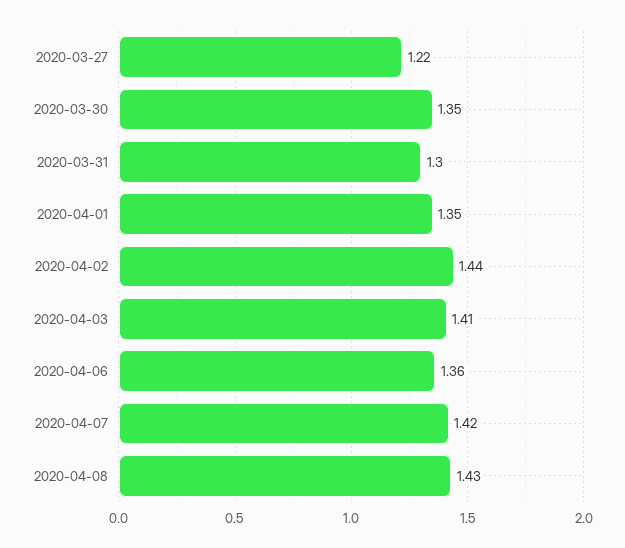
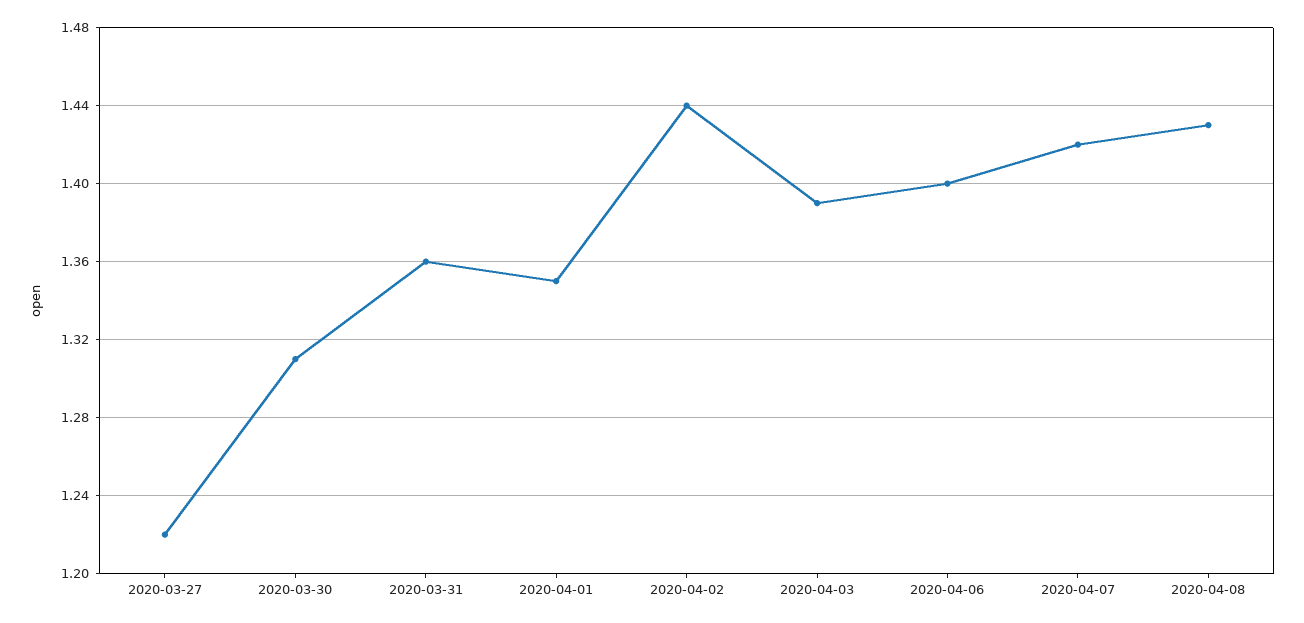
  {
    "2020-03-27": 1.22,
-   "2020-03-30": 1.35,
+   "2020-03-30": 1.31,
-   "2020-03-31": 1.3,
+   "2020-03-31": 1.36,
    "2020-04-01": 1.35,
    "2020-04-02": 1.44,
-   "2020-04-03": 1.41,
+   "2020-04-03": 1.39,
-   "2020-04-06": 1.36,
+   "2020-04-06": 1.4,
    "2020-04-07": 1.42,
    "2020-04-08": 1.43
  }

